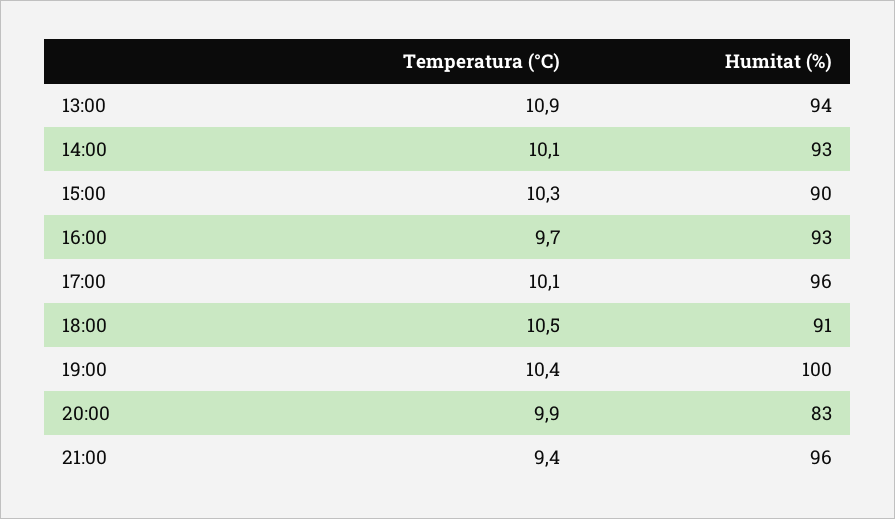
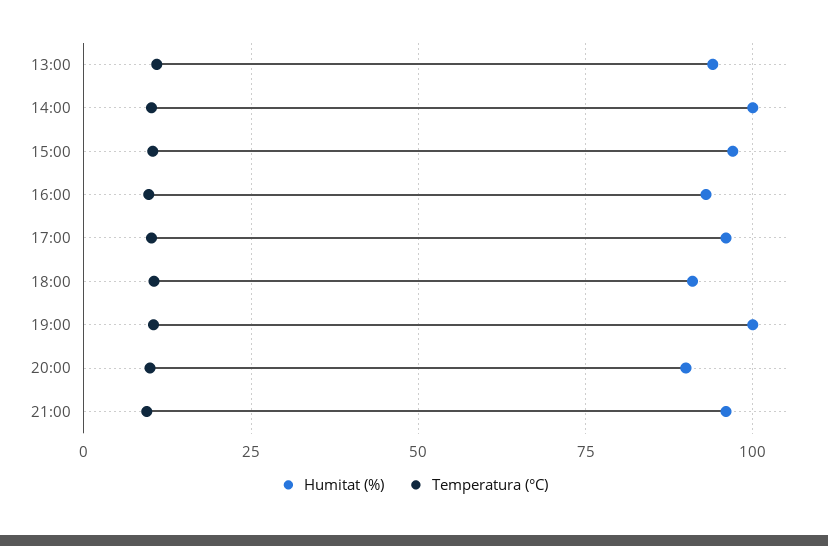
  {
    "Temperatura (°C)": {
      "13:00": 10.9,
      "14:00": 10.1,
      "15:00": 10.3,
      "16:00": 9.7,
      "17:00": 10.1,
      "18:00": 10.5,
      "19:00": 10.4,
      "20:00": 9.9,
      "21:00": 9.4
    },
    "Humitat (%)": {
      "13:00": 94,
-     "14:00": 93,
+     "14:00": 100,
-     "15:00": 90,
+     "15:00": 97.5,
      "16:00": 93,
      "17:00": 96,
      "18:00": 91,
      "19:00": 100,
-     "20:00": 83,
+     "20:00": 90,
      "21:00": 96
    }
  }

